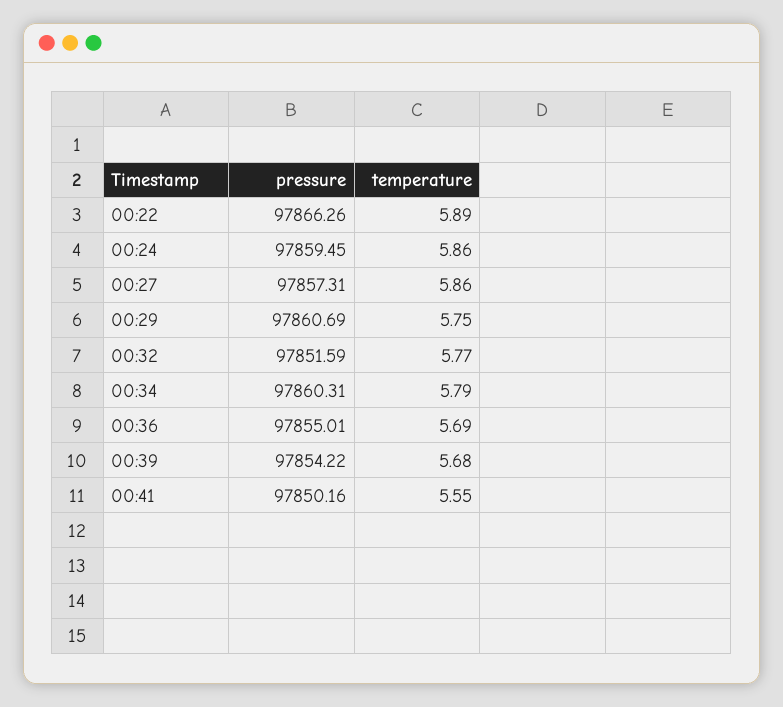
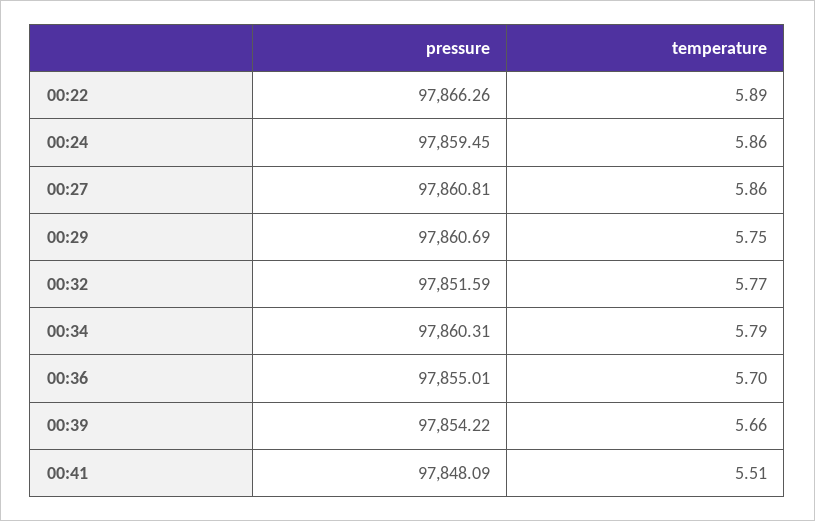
  {
    "pressure": {
      "00:22": 97866.26,
      "00:24": 97859.45,
-     "00:27": 97857.31,
+     "00:27": 97860.81,
      "00:29": 97860.69,
      "00:32": 97851.59,
      "00:34": 97860.31,
      "00:36": 97855.01,
      "00:39": 97854.22,
-     "00:41": 97850.16
+     "00:41": 97848.09
    },
    "temperature": {
      "00:22": 5.89,
      "00:24": 5.86,
      "00:27": 5.86,
      "00:29": 5.75,
      "00:32": 5.77,
      "00:34": 5.79,
-     "00:36": 5.69,
+     "00:36": 5.7,
-     "00:39": 5.68,
+     "00:39": 5.66,
-     "00:41": 5.55
+     "00:41": 5.51
    }
  }

